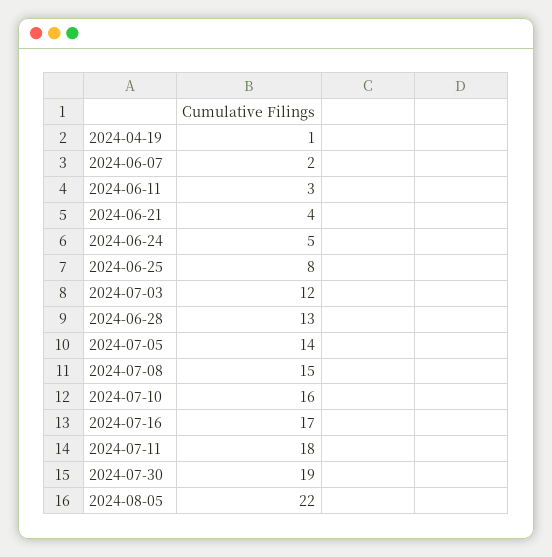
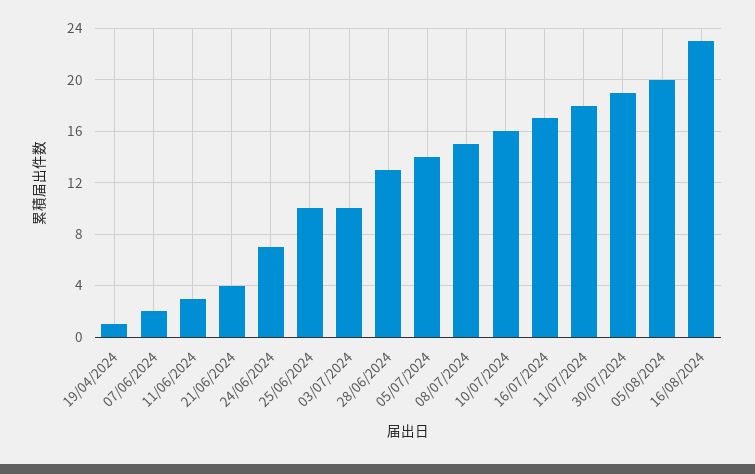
  {
    "2024-04-19": 1,
    "2024-06-07": 2,
    "2024-06-11": 3,
    "2024-06-21": 4,
-   "2024-06-24": 5,
+   "2024-06-24": 7,
-   "2024-06-25": 8,
+   "2024-06-25": 10,
-   "2024-07-03": 12,
+   "2024-07-03": 10,
    "2024-06-28": 13,
    "2024-07-05": 14,
    "2024-07-08": 15,
    "2024-07-10": 16,
    "2024-07-16": 17,
    "2024-07-11": 18,
    "2024-07-30": 19,
-   "2024-08-05": 22
+   "2024-08-05": 20,
+   "16/08/2024": 23
  }

